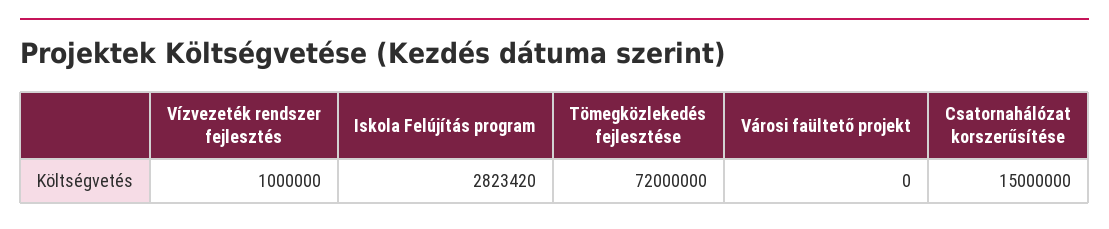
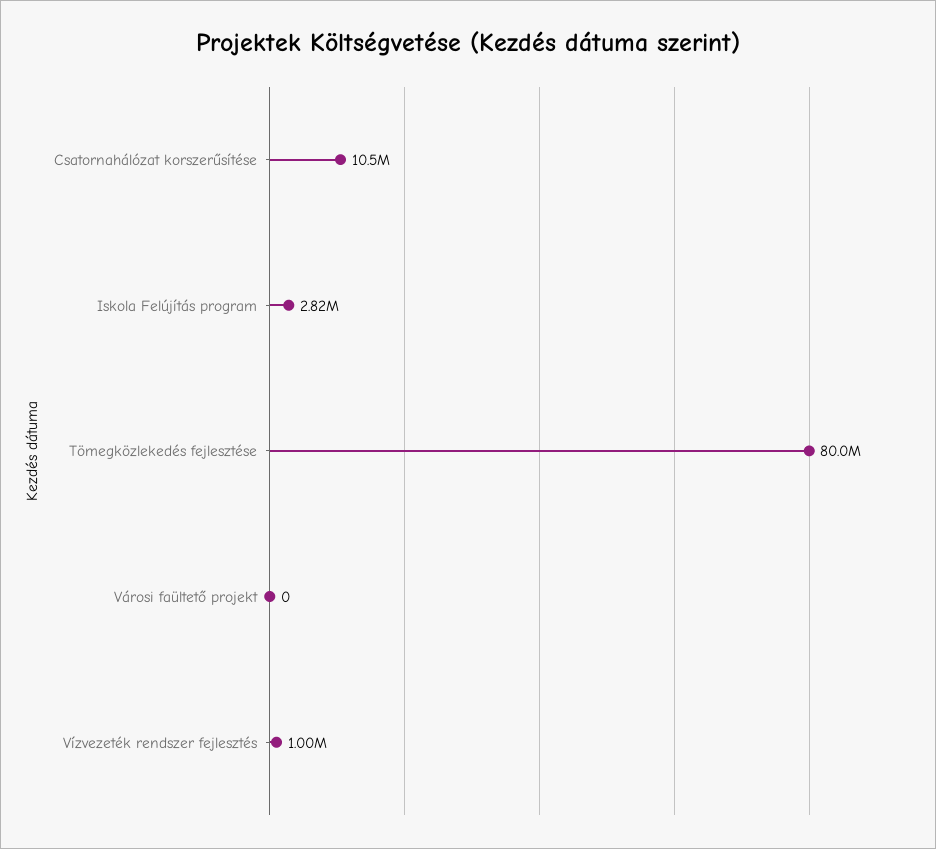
  {
    "Vízvezeték rendszer fejlesztés": 1000000,
    "Iskola Felújítás program": 2823420,
-   "Tömegközlekedés fejlesztése": 72000000,
+   "Tömegközlekedés fejlesztése": 80000000,
    "Városi faültető projekt": 0,
-   "Csatornahálózat korszerűsítése": 15000000
+   "Csatornahálózat korszerűsítése": 10500000
  }

